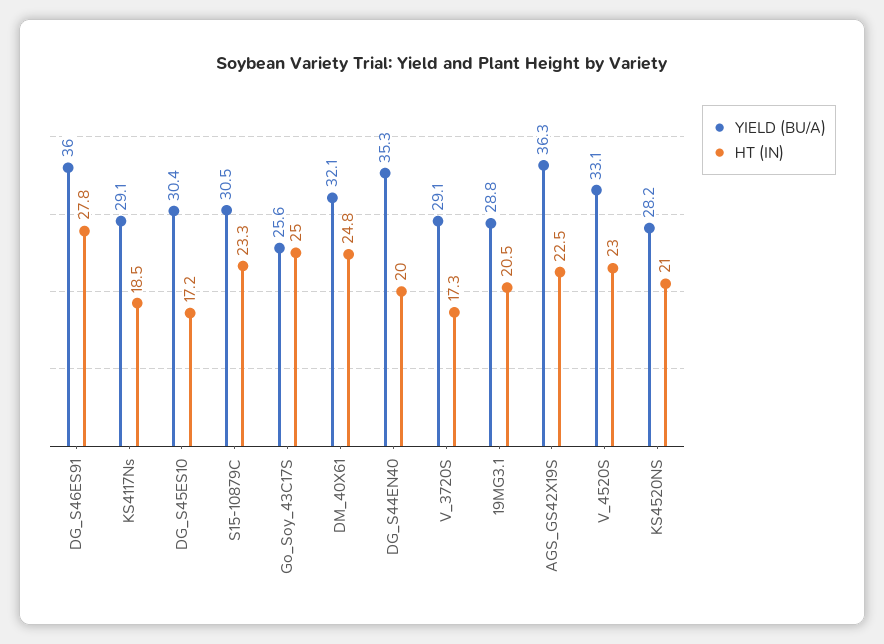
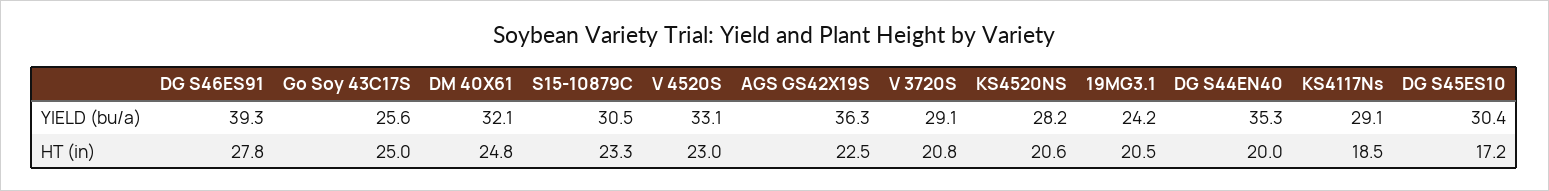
  {
    "YIELD (BU/A)": {
-     "DG_S46ES91": 36,
+     "DG_S46ES91": 39.3,
      "KS4117Ns": 29.1,
      "DG_S45ES10": 30.4,
      "S15-10879C": 30.5,
      "Go_Soy_43C17S": 25.6,
      "DM_40X61": 32.1,
      "DG_S44EN40": 35.3,
      "V_3720S": 29.1,
-     "19MG3.1": 28.8,
+     "19MG3.1": 24.2,
      "AGS_GS42X19S": 36.3,
      "V_4520S": 33.1,
      "KS4520NS": 28.2
    },
    "HT (IN)": {
      "DG_S46ES91": 27.8,
      "KS4117Ns": 18.5,
      "DG_S45ES10": 17.2,
      "S15-10879C": 23.3,
      "Go_Soy_43C17S": 25,
      "DM_40X61": 24.8,
      "DG_S44EN40": 20,
-     "V_3720S": 17.3,
+     "V_3720S": 20.8,
      "19MG3.1": 20.5,
      "AGS_GS42X19S": 22.5,
      "V_4520S": 23,
-     "KS4520NS": 21
+     "KS4520NS": 20.6
    }
  }

